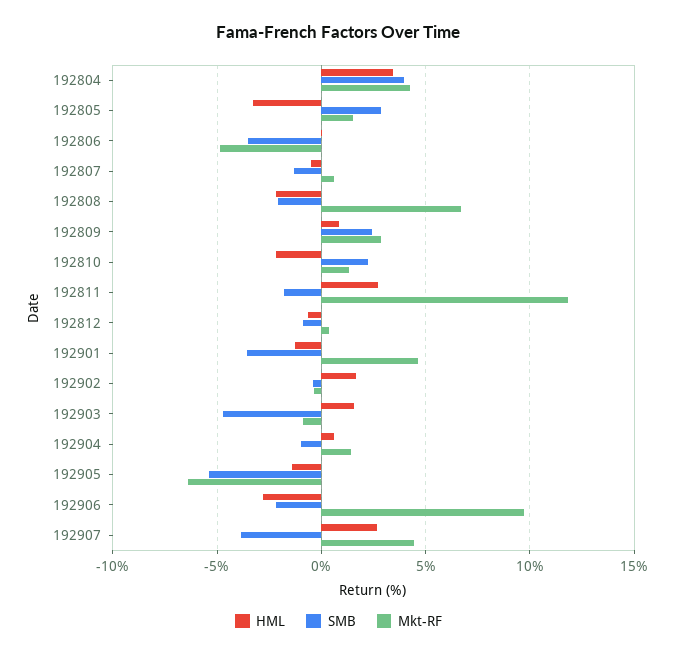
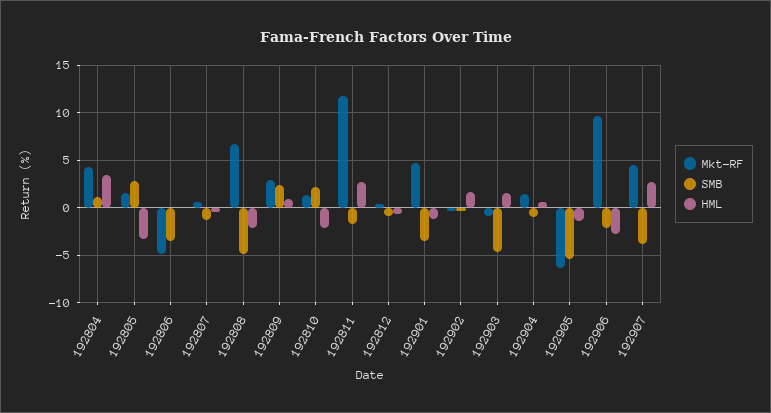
  {
    "HML": {
      "192804": 3.5,
      "192805": -3.5,
      "192806": 0,
      "192807": -0.5,
      "192808": -2,
      "192809": 1,
      "192810": -2,
      "192811": 2.5,
      "192812": -0.5,
      "192901": -1,
      "192902": 1.5,
      "192903": 1.5,
      "192904": 0.5,
      "192905": -1.5,
      "192906": -3,
      "192907": 2.5
    },
    "SMB": {
-     "192804": 4,
+     "192804": 1,
      "192805": 3,
      "192806": -3.5,
      "192807": -1.5,
-     "192808": -2,
+     "192808": -5,
      "192809": 2.5,
      "192810": 2,
      "192811": -2,
      "192812": -1,
      "192901": -3.5,
      "192902": -0.5,
      "192903": -4.5,
      "192904": -1,
      "192905": -5.5,
      "192906": -2,
      "192907": -4
    },
    "Mkt-RF": {
      "192804": 4,
      "192805": 1.5,
      "192806": -5,
      "192807": 0.5,
      "192808": 6.5,
      "192809": 3,
      "192810": 1.5,
      "192811": 12,
      "192812": 0.5,
      "192901": 4.5,
      "192902": -0.5,
      "192903": -1,
      "192904": 1.5,
      "192905": -6.5,
      "192906": 9.5,
      "192907": 4.5
    }
  }

